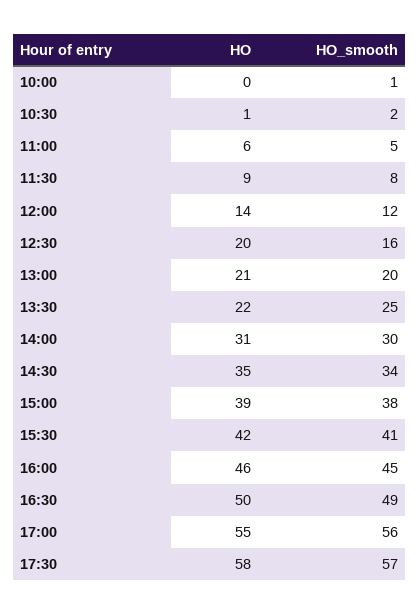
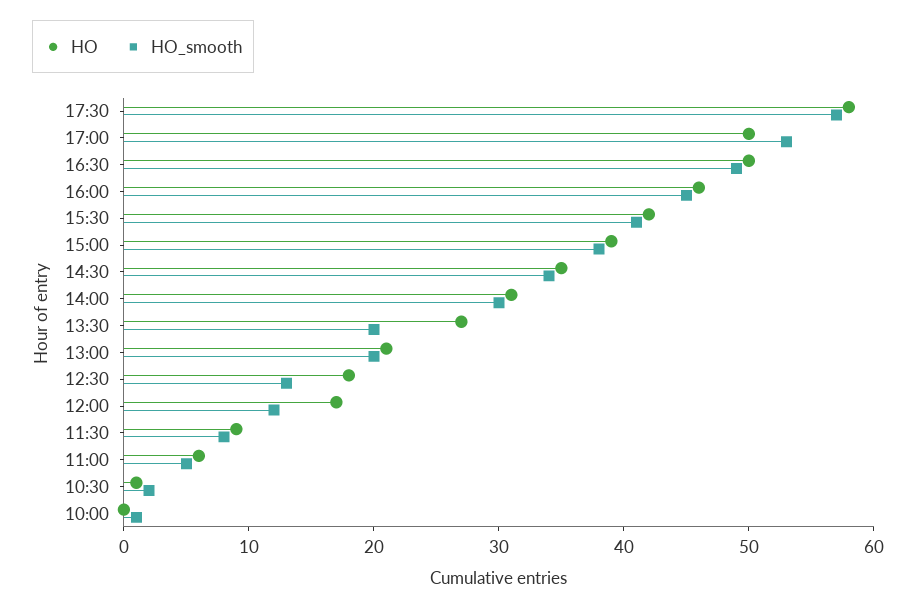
  {
    "HO": {
      "10:00": 0,
      "10:30": 1,
      "11:00": 6,
      "11:30": 9,
-     "12:00": 14,
+     "12:00": 17,
-     "12:30": 20,
+     "12:30": 18,
      "13:00": 21,
-     "13:30": 22,
+     "13:30": 27,
      "14:00": 31,
      "14:30": 35,
      "15:00": 39,
      "15:30": 42,
      "16:00": 46,
      "16:30": 50,
-     "17:00": 55,
+     "17:00": 50,
      "17:30": 58
    },
    "HO_smooth": {
      "10:00": 1,
      "10:30": 2,
      "11:00": 5,
      "11:30": 8,
      "12:00": 12,
-     "12:30": 16,
+     "12:30": 13,
      "13:00": 20,
-     "13:30": 25,
+     "13:30": 20,
      "14:00": 30,
      "14:30": 34,
      "15:00": 38,
      "15:30": 41,
      "16:00": 45,
      "16:30": 49,
-     "17:00": 56,
+     "17:00": 53,
      "17:30": 57
    }
  }

